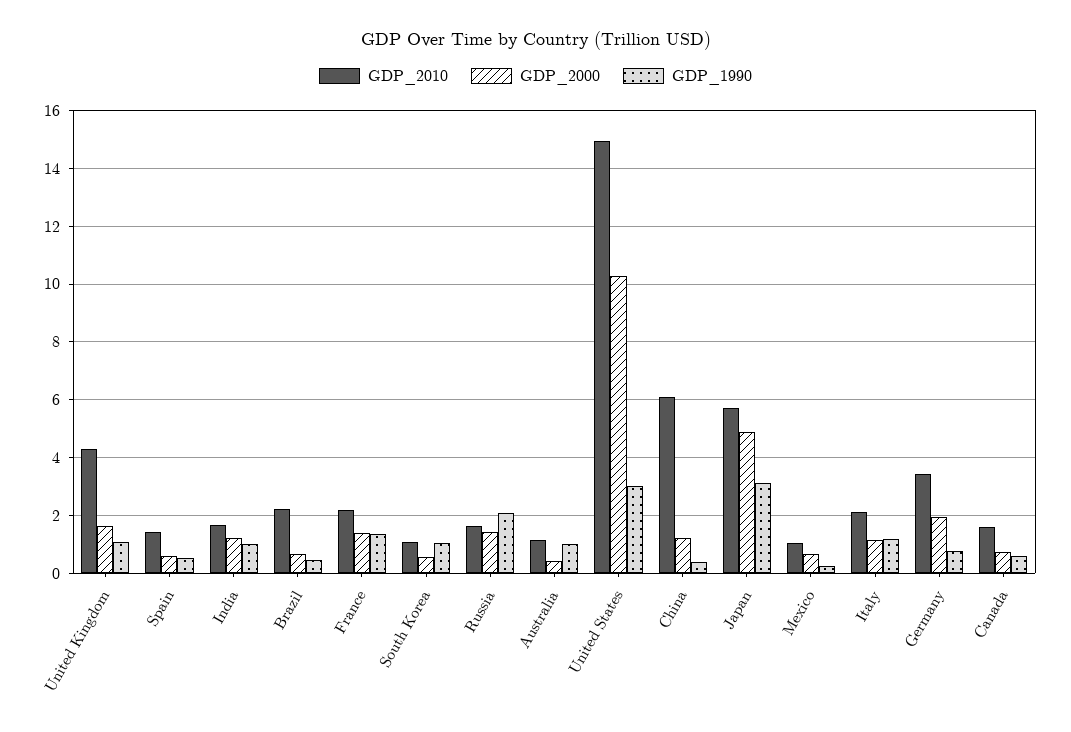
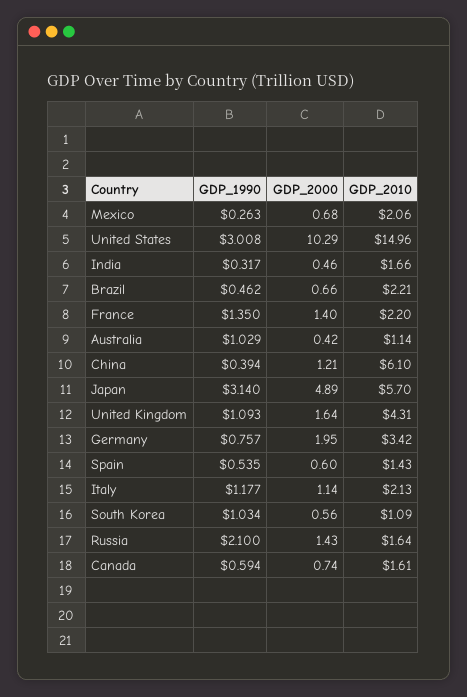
  {
    "GDP_2010": {
      "United Kingdom": 4.31,
      "Spain": 1.43,
      "India": 1.66,
      "Brazil": 2.21,
      "France": 2.2,
      "South Korea": 1.09,
      "Russia": 1.64,
      "Australia": 1.14,
      "United States": 14.96,
      "China": 6.1,
      "Japan": 5.7,
-     "Mexico": 1,
+     "Mexico": 2.06,
      "Italy": 2.13,
      "Germany": 3.42,
      "Canada": 1.61
    },
    "GDP_2000": {
      "United Kingdom": 1.64,
      "Spain": 0.6,
-     "India": 1.25,
+     "India": 0.46,
      "Brazil": 0.66,
      "France": 1.4,
      "South Korea": 0.56,
      "Russia": 1.43,
      "Australia": 0.42,
      "United States": 10.29,
      "China": 1.21,
      "Japan": 4.89,
      "Mexico": 0.68,
      "Italy": 1.14,
      "Germany": 1.95,
      "Canada": 0.74
    },
    "GDP_1990": {
      "United Kingdom": 1.093,
      "Spain": 0.535,
-     "India": 1,
+     "India": 0.317,
      "Brazil": 0.462,
      "France": 1.35,
      "South Korea": 1.034,
      "Russia": 2.1,
      "Australia": 1.029,
      "United States": 3.008,
      "China": 0.394,
      "Japan": 3.14,
      "Mexico": 0.263,
      "Italy": 1.177,
      "Germany": 0.757,
      "Canada": 0.594
    }
  }

